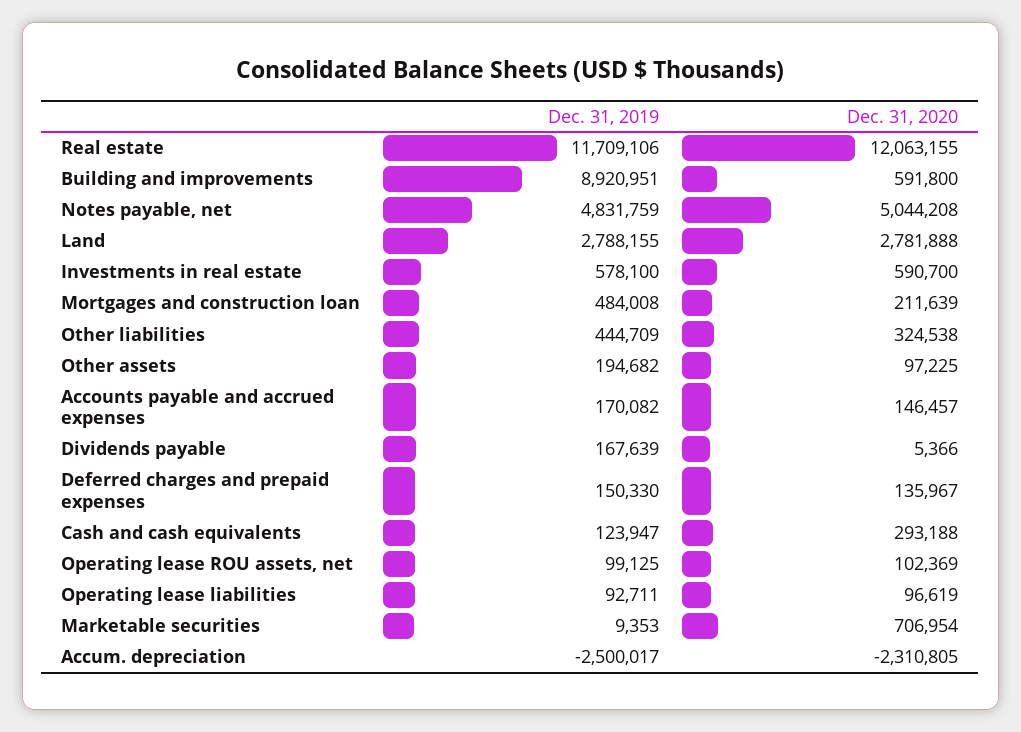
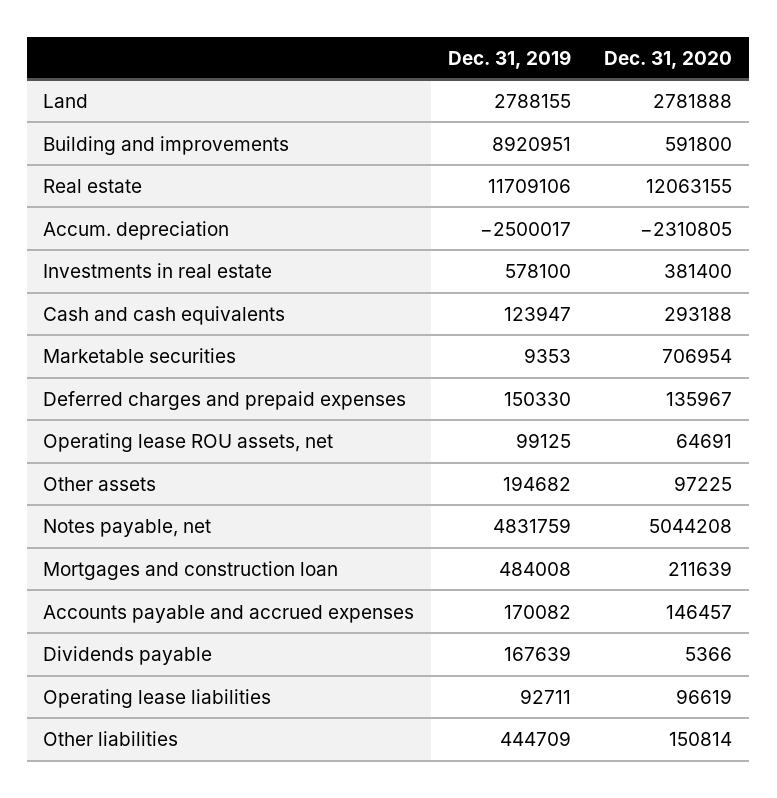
  {
    "Dec. 31, 2019": {
      "Real estate": 11709106,
      "Building and improvements": 8920951,
      "Notes payable, net": 4831759,
      "Land": 2788155,
      "Investments in real estate": 578100,
      "Mortgages and construction loan": 484008,
      "Other liabilities": 444709,
      "Other assets": 194682,
      "Accounts payable and accrued expenses": 170082,
      "Dividends payable": 167639,
      "Deferred charges and prepaid expenses": 150330,
      "Cash and cash equivalents": 123947,
      "Operating lease ROU assets, net": 99125,
      "Operating lease liabilities": 92711,
      "Marketable securities": 9353,
      "Accum. depreciation": -2500017
    },
    "Dec. 31, 2020": {
      "Real estate": 12063155,
      "Building and improvements": 591800,
      "Notes payable, net": 5044208,
      "Land": 2781888,
-     "Investments in real estate": 590700,
+     "Investments in real estate": 381400,
      "Mortgages and construction loan": 211639,
-     "Other liabilities": 324538,
+     "Other liabilities": 150814,
      "Other assets": 97225,
      "Accounts payable and accrued expenses": 146457,
      "Dividends payable": 5366,
      "Deferred charges and prepaid expenses": 135967,
      "Cash and cash equivalents": 293188,
-     "Operating lease ROU assets, net": 102369,
+     "Operating lease ROU assets, net": 64691,
      "Operating lease liabilities": 96619,
      "Marketable securities": 706954,
      "Accum. depreciation": -2310805
    }
  }

